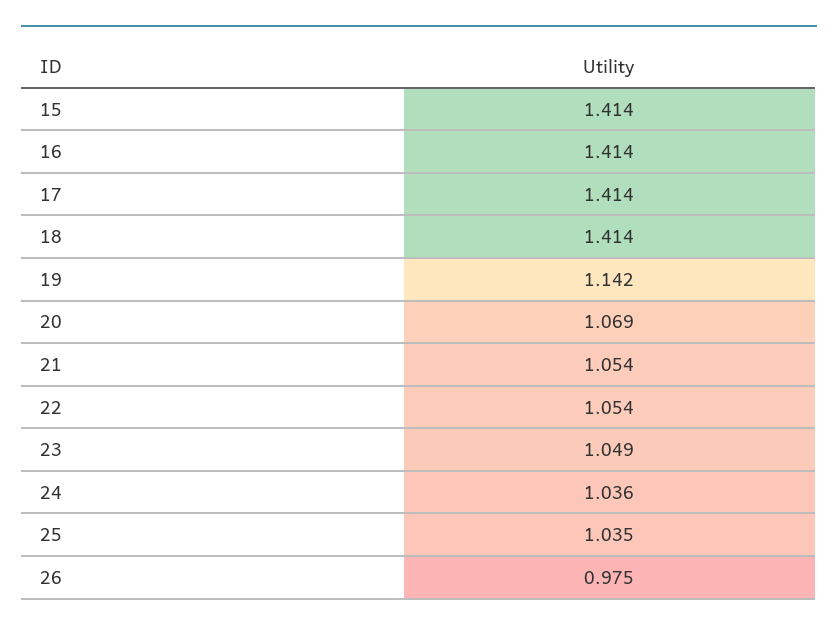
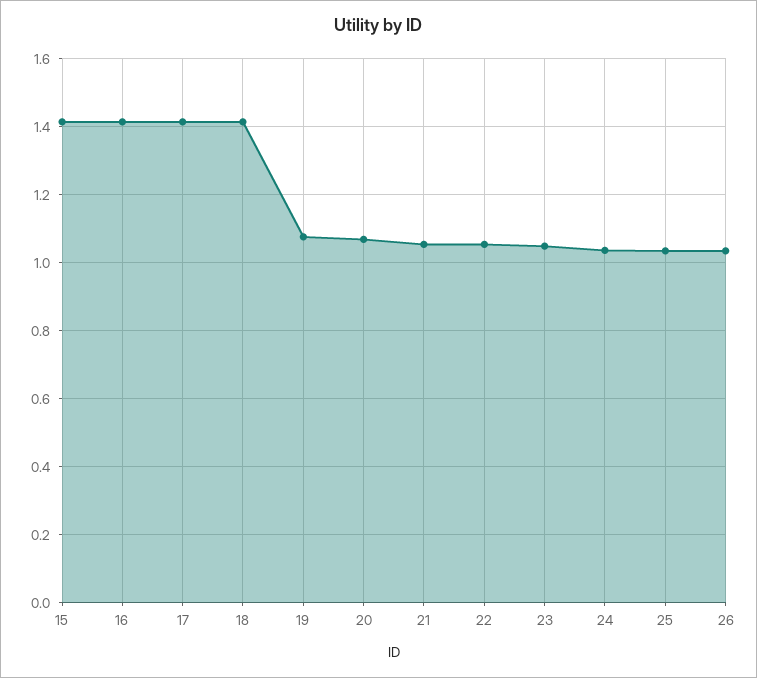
  {
    "15": 1.414,
    "16": 1.414,
    "17": 1.414,
    "18": 1.414,
-   "19": 1.142,
+   "19": 1.08,
    "20": 1.069,
    "21": 1.054,
    "22": 1.054,
    "23": 1.049,
    "24": 1.036,
    "25": 1.035,
-   "26": 0.975
+   "26": 1.04
  }

